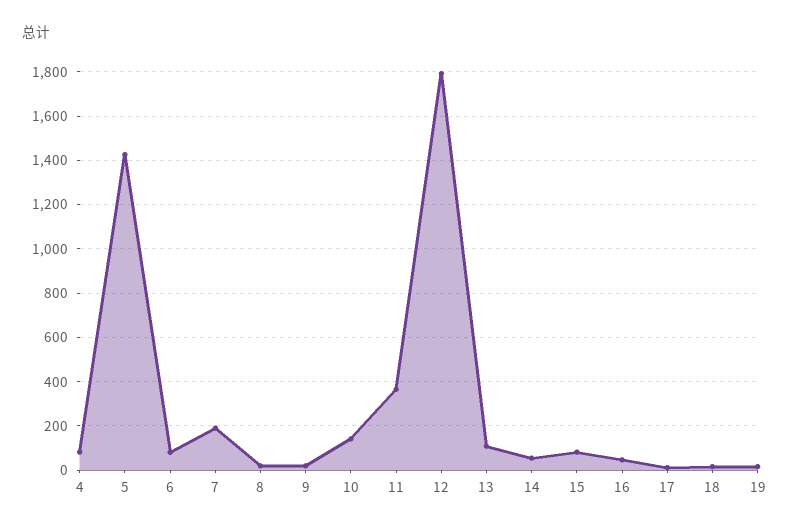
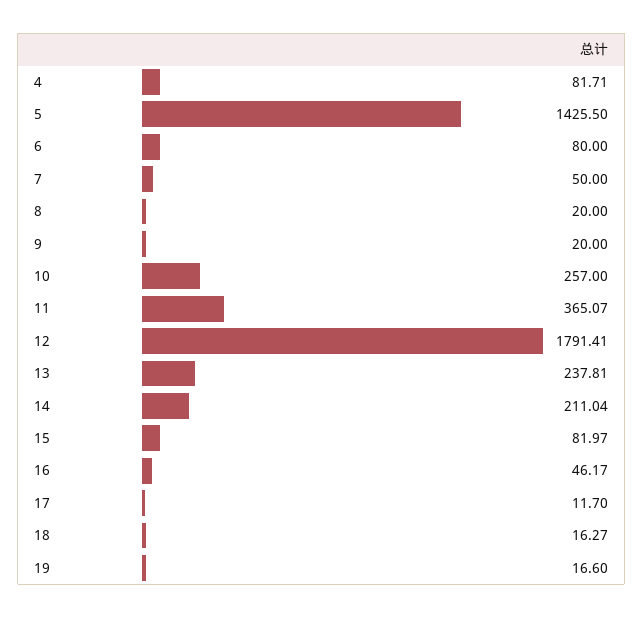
  {
    "4": 81.71,
    "5": 1425.5,
    "6": 80,
-   "7": 200,
+   "7": 50,
    "8": 20,
    "9": 20,
-   "10": 150,
+   "10": 257,
    "11": 365.07,
    "12": 1791.41,
-   "13": 100,
+   "13": 237.81,
-   "14": 50,
+   "14": 211.04,
    "15": 81.97,
    "16": 46.17,
    "17": 11.7,
    "18": 16.27,
    "19": 16.6
  }

